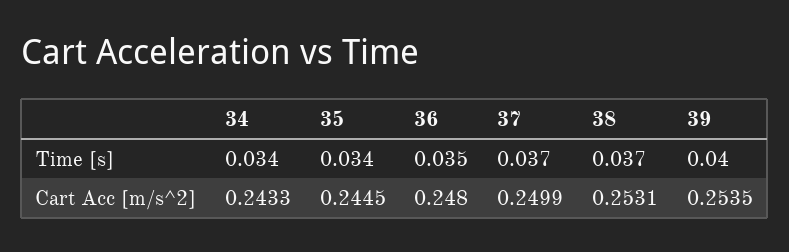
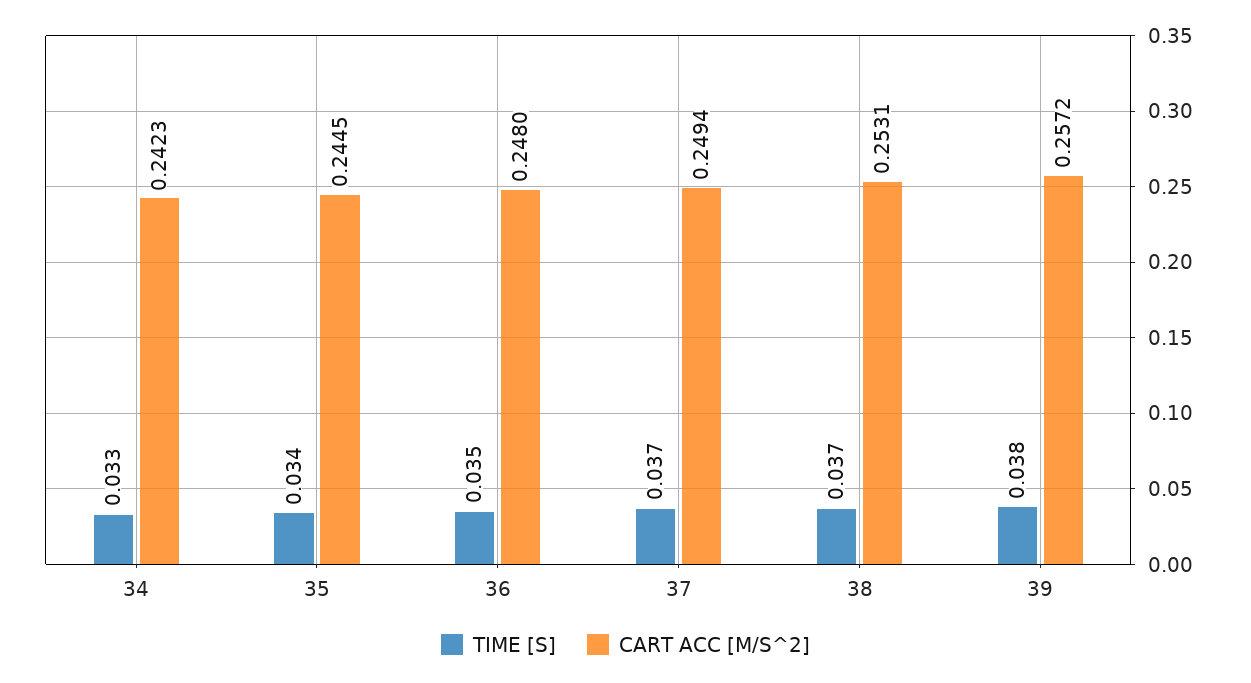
  {
    "Time [s]": {
-     "34": 0.034,
+     "34": 0.033,
      "35": 0.034,
      "36": 0.035,
      "37": 0.037,
      "38": 0.037,
-     "39": 0.04
+     "39": 0.038
    },
    "Cart Acc [m/s^2]": {
-     "34": 0.2433,
+     "34": 0.2423,
      "35": 0.2445,
      "36": 0.248,
-     "37": 0.2499,
+     "37": 0.2494,
      "38": 0.2531,
-     "39": 0.2535
+     "39": 0.2572
    }
  }

